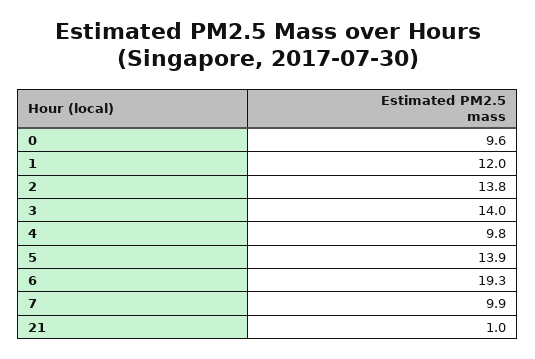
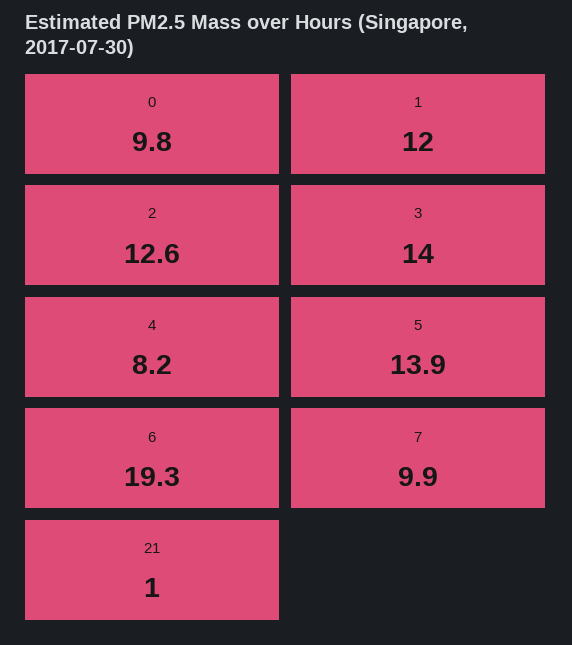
  {
-   "0": 9.6,
+   "0": 9.8,
    "1": 12,
-   "2": 13.8,
+   "2": 12.6,
    "3": 14,
-   "4": 9.8,
+   "4": 8.2,
    "5": 13.9,
    "6": 19.3,
    "7": 9.9,
    "21": 1
  }

